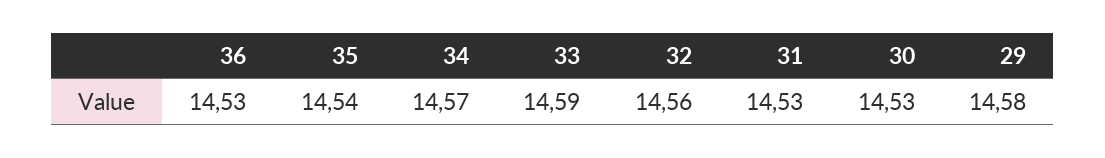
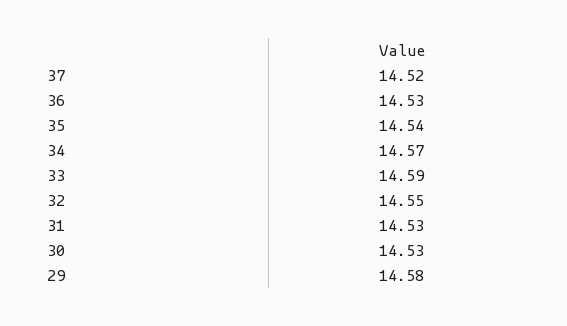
  {
    "36": 14.53,
    "35": 14.54,
    "34": 14.57,
    "33": 14.59,
-   "32": 14.56,
+   "32": 14.55,
    "31": 14.53,
    "30": 14.53,
-   "29": 14.58
+   "29": 14.58,
+   "37": 14.52
  }

